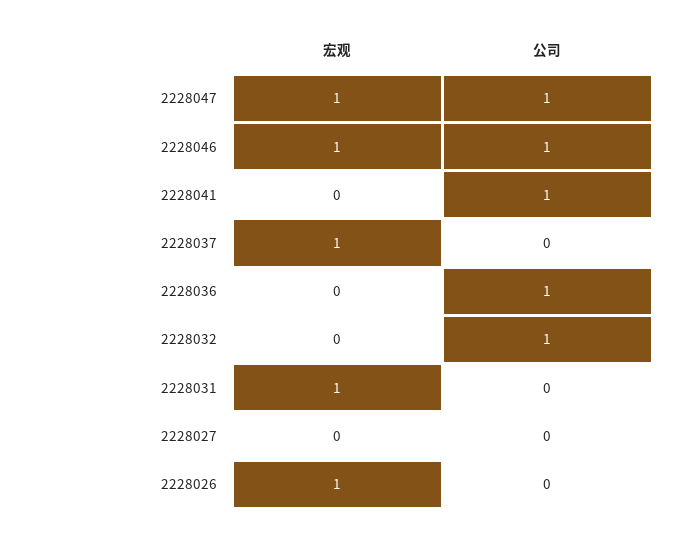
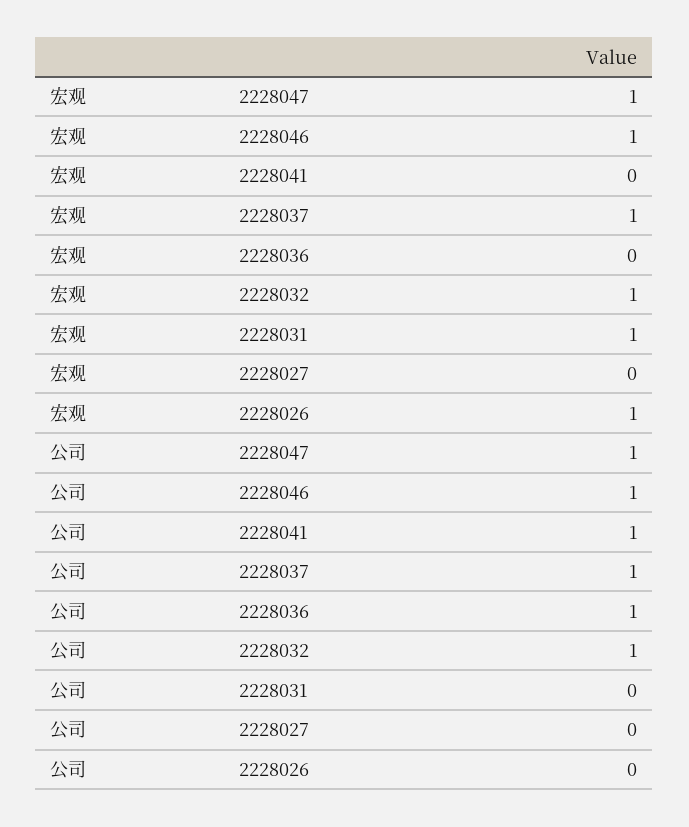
  {
    "宏观": {
      "2228047": 1,
      "2228046": 1,
      "2228041": 0,
      "2228037": 1,
      "2228036": 0,
-     "2228032": 0,
+     "2228032": 1,
      "2228031": 1,
      "2228027": 0,
      "2228026": 1
    },
    "公司": {
      "2228047": 1,
      "2228046": 1,
      "2228041": 1,
-     "2228037": 0,
+     "2228037": 1,
      "2228036": 1,
      "2228032": 1,
      "2228031": 0,
      "2228027": 0,
      "2228026": 0
    }
  }

